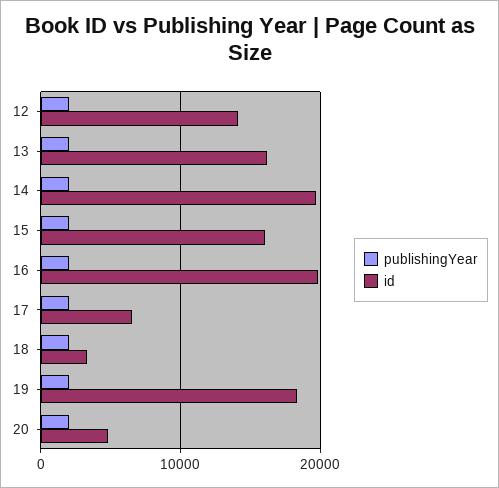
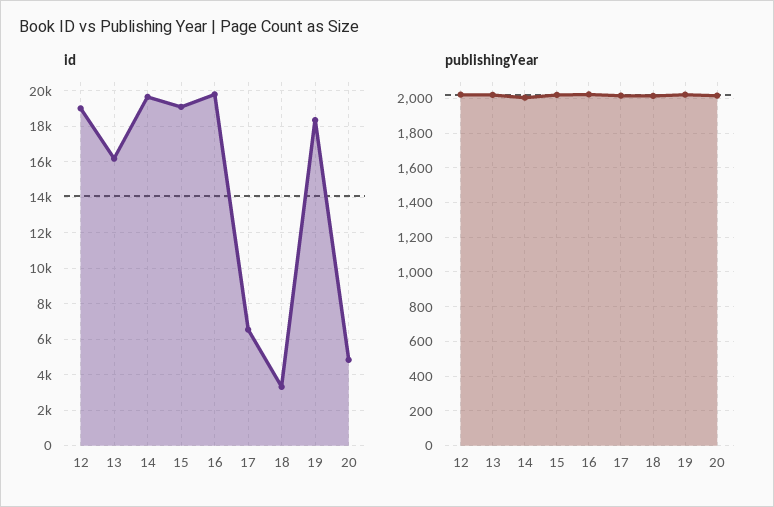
  {
    "publishingYear": {
      "12": 2000,
      "13": 2000,
      "14": 2000,
      "15": 2000,
      "16": 2000,
      "17": 2000,
      "18": 2000,
      "19": 2000,
      "20": 2000
    },
    "id": {
-     "12": 14000,
+     "12": 19000,
      "13": 16000,
      "14": 19500,
-     "15": 16000,
+     "15": 19000,
      "16": 20000,
      "17": 6500,
      "18": 3500,
      "19": 18500,
      "20": 5000
    }
  }

